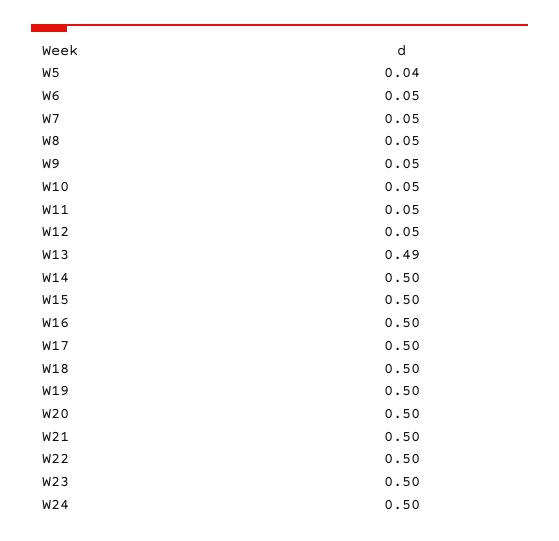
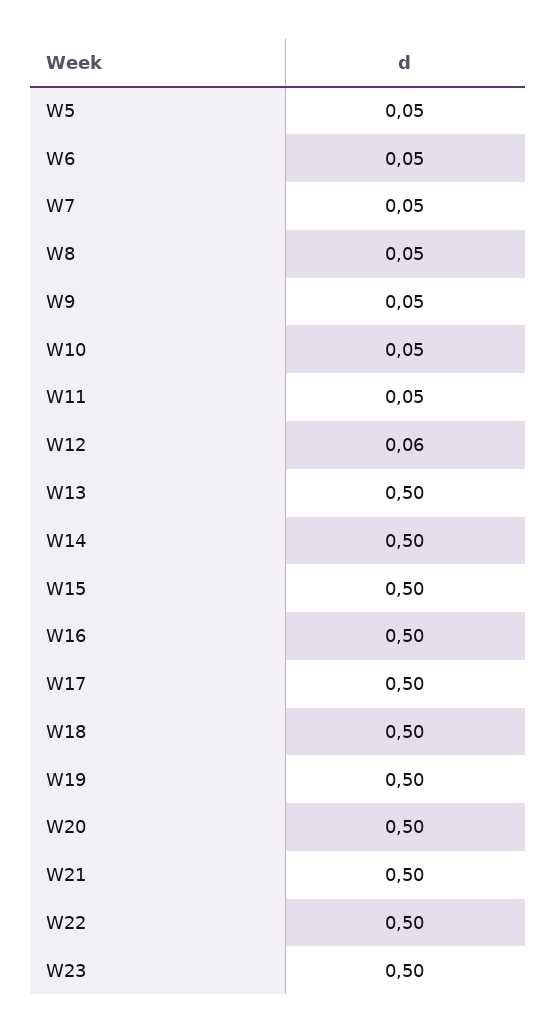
  {
-   "W5": 0.04,
+   "W5": 0.05,
    "W6": 0.05,
    "W7": 0.05,
    "W8": 0.05,
    "W9": 0.05,
    "W10": 0.05,
    "W11": 0.05,
-   "W12": 0.05,
+   "W12": 0.06,
-   "W13": 0.49,
+   "W13": 0.5,
    "W14": 0.5,
    "W15": 0.5,
    "W16": 0.5,
    "W17": 0.5,
    "W18": 0.5,
    "W19": 0.5,
    "W20": 0.5,
    "W21": 0.5,
    "W22": 0.5,
-   "W23": 0.5,
+   "W23": 0.5
-   "W24": 0.5
  }

